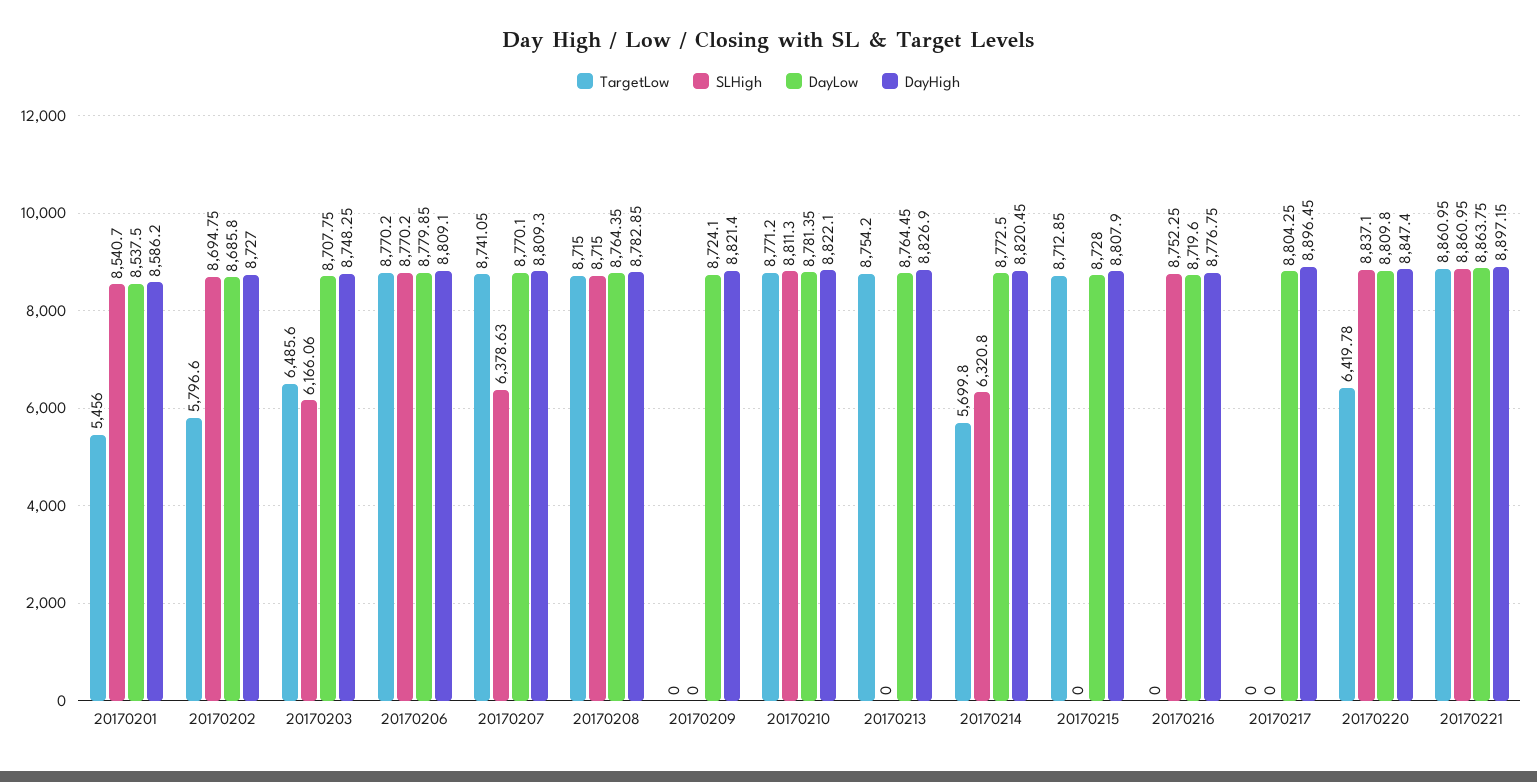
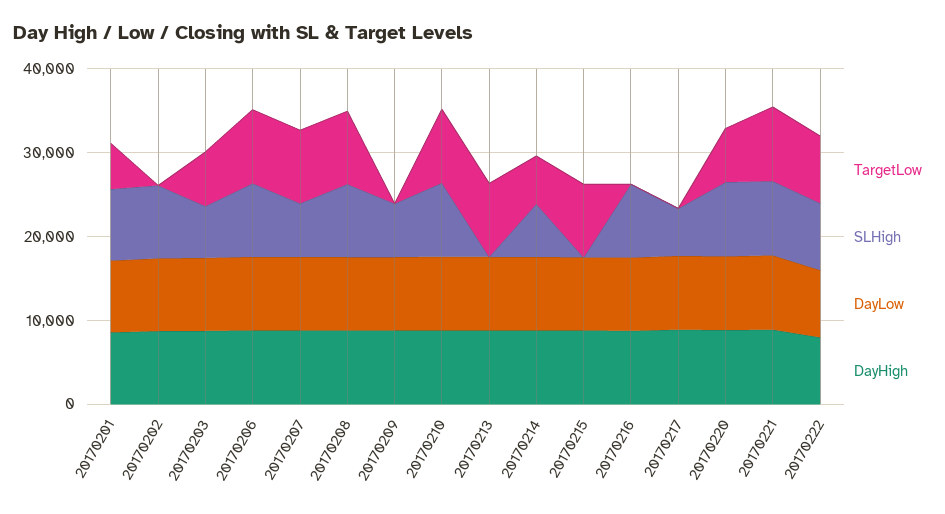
  {
    "TargetLow": {
      "20170201": 5456,
-     "20170202": 5796.6,
+     "20170202": 0,
      "20170203": 6485.6,
      "20170206": 8770.2,
      "20170207": 8741.05,
      "20170208": 8715,
      "20170209": 0,
      "20170210": 8771.2,
      "20170213": 8754.2,
      "20170214": 5699.8,
      "20170215": 8712.85,
      "20170216": 0,
      "20170217": 0,
      "20170220": 6419.78,
-     "20170221": 8860.95
+     "20170221": 8860.95,
+     "20170222": 8000
    },
    "SLHigh": {
      "20170201": 8540.7,
      "20170202": 8694.75,
      "20170203": 6166.06,
      "20170206": 8770.2,
      "20170207": 6378.63,
      "20170208": 8715,
-     "20170209": 0,
+     "20170209": 6000,
      "20170210": 8811.3,
      "20170213": 0,
      "20170214": 6320.8,
      "20170215": 0,
      "20170216": 8752.25,
-     "20170217": 0,
+     "20170217": 6000,
      "20170220": 8837.1,
-     "20170221": 8860.95
+     "20170221": 8860.95,
+     "20170222": 8000
    },
    "DayLow": {
      "20170201": 8537.5,
      "20170202": 8685.8,
      "20170203": 8707.75,
      "20170206": 8779.85,
      "20170207": 8770.1,
      "20170208": 8764.35,
      "20170209": 8724.1,
      "20170210": 8781.35,
      "20170213": 8764.45,
      "20170214": 8772.5,
      "20170215": 8728,
      "20170216": 8719.6,
      "20170217": 8804.25,
      "20170220": 8809.8,
-     "20170221": 8863.75
+     "20170221": 8863.75,
+     "20170222": 8000
    },
    "DayHigh": {
      "20170201": 8586.2,
      "20170202": 8727,
      "20170203": 8748.25,
      "20170206": 8809.1,
      "20170207": 8809.3,
      "20170208": 8782.85,
      "20170209": 8821.4,
      "20170210": 8822.1,
      "20170213": 8826.9,
      "20170214": 8820.45,
      "20170215": 8807.9,
      "20170216": 8776.75,
      "20170217": 8896.45,
      "20170220": 8847.4,
-     "20170221": 8897.15
+     "20170221": 8897.15,
+     "20170222": 8000
    }
  }

